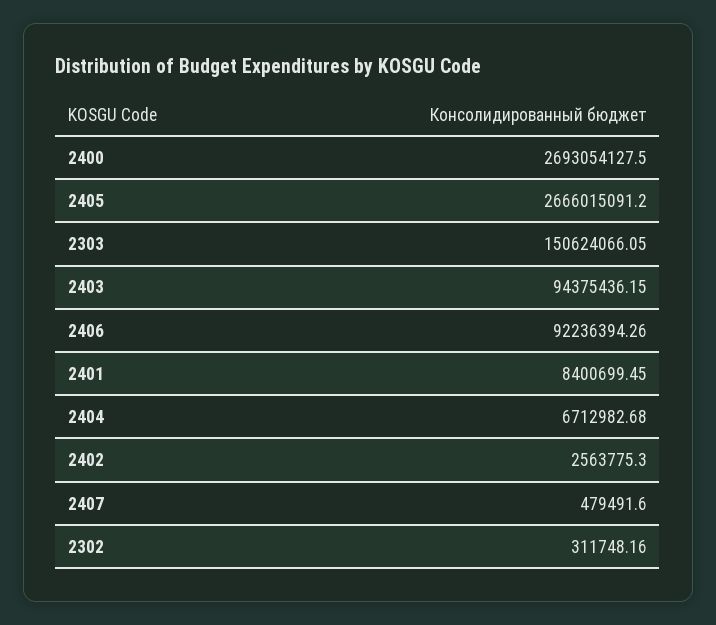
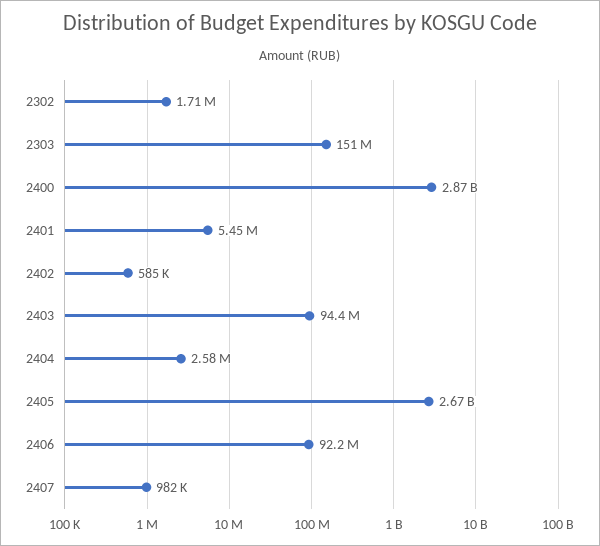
  {
-   "2400": 2693054127.5,
+   "2400": 2870000000,
    "2405": 2666015091.2,
    "2303": 150624066.05,
    "2403": 94375436.15,
    "2406": 92236394.26,
-   "2401": 8400699.45,
+   "2401": 5450000,
-   "2404": 6712982.68,
+   "2404": 2580000,
-   "2402": 2563775.3,
+   "2402": 585000,
-   "2407": 479491.6,
+   "2407": 982000,
-   "2302": 311748.16
+   "2302": 1710000
  }

